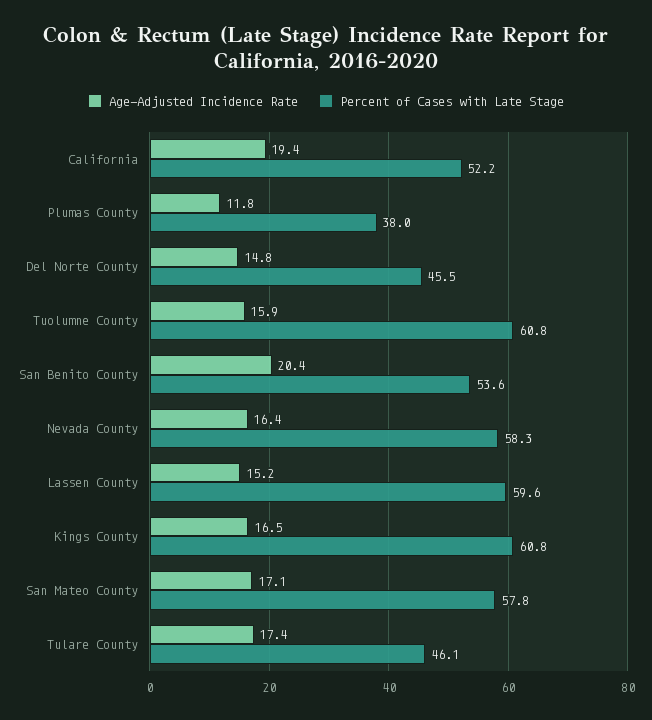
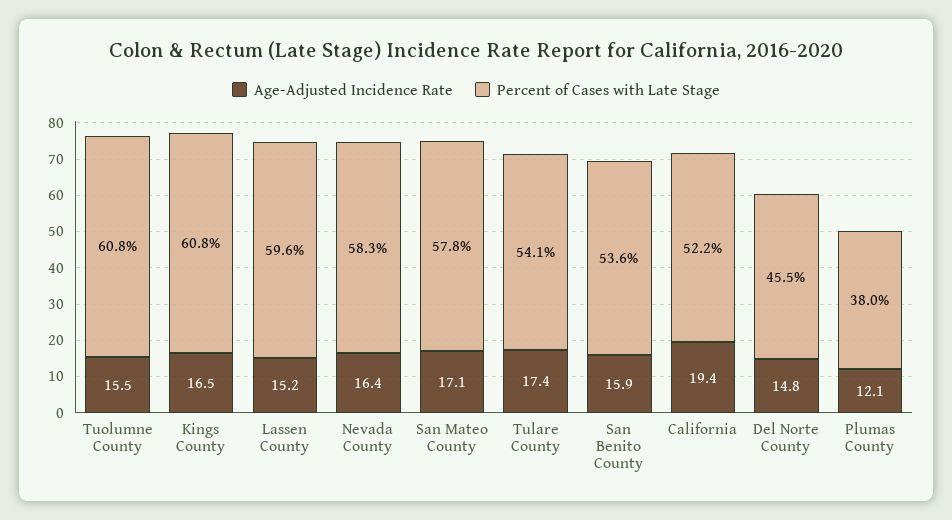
  {
    "Age-Adjusted Incidence Rate": {
      "California": 19.4,
-     "Plumas County": 11.8,
+     "Plumas County": 12.1,
      "Del Norte County": 14.8,
-     "Tuolumne County": 15.9,
+     "Tuolumne County": 15.5,
-     "San Benito County": 20.4,
+     "San Benito County": 15.9,
      "Nevada County": 16.4,
      "Lassen County": 15.2,
      "Kings County": 16.5,
      "San Mateo County": 17.1,
      "Tulare County": 17.4
    },
    "Percent of Cases with Late Stage": {
      "California": 52.2,
      "Plumas County": 38,
      "Del Norte County": 45.5,
      "Tuolumne County": 60.8,
      "San Benito County": 53.6,
      "Nevada County": 58.3,
      "Lassen County": 59.6,
      "Kings County": 60.8,
      "San Mateo County": 57.8,
-     "Tulare County": 46.1
+     "Tulare County": 54.1
    }
  }

